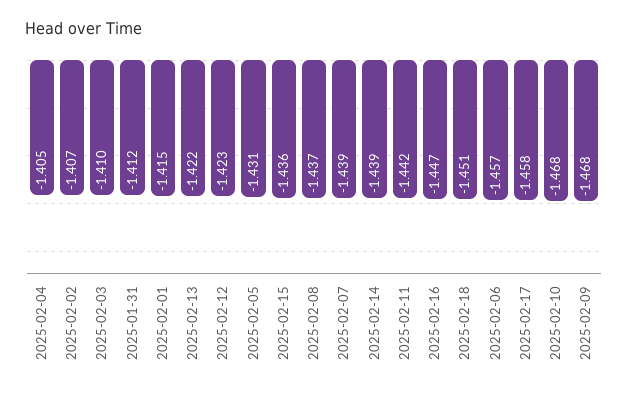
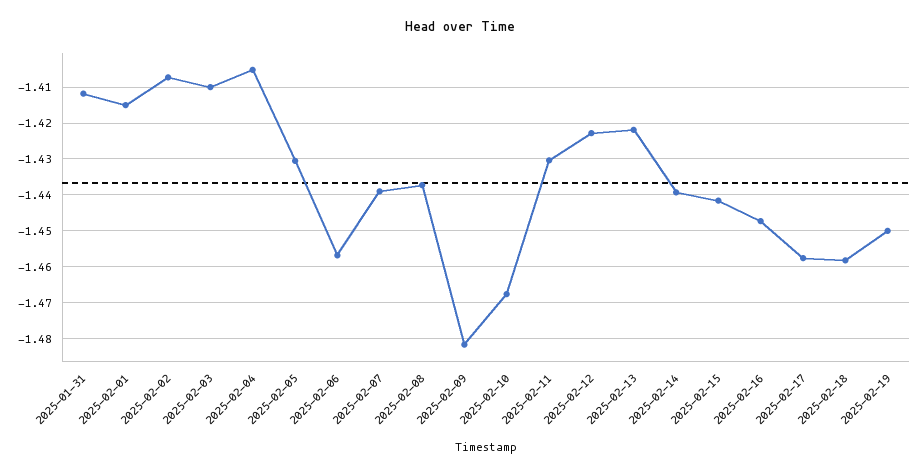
  {
    "2025-02-04": -1.405,
    "2025-02-02": -1.407,
    "2025-02-03": -1.41,
    "2025-01-31": -1.412,
    "2025-02-01": -1.415,
    "2025-02-13": -1.422,
    "2025-02-12": -1.423,
    "2025-02-05": -1.431,
-   "2025-02-15": -1.436,
+   "2025-02-15": -1.442,
    "2025-02-08": -1.437,
    "2025-02-07": -1.439,
    "2025-02-14": -1.439,
-   "2025-02-11": -1.442,
+   "2025-02-11": -1.43,
    "2025-02-16": -1.447,
-   "2025-02-18": -1.451,
+   "2025-02-18": -1.458,
    "2025-02-06": -1.457,
    "2025-02-17": -1.458,
    "2025-02-10": -1.468,
-   "2025-02-09": -1.468
+   "2025-02-09": -1.482,
+   "2025-02-19": -1.45
  }

